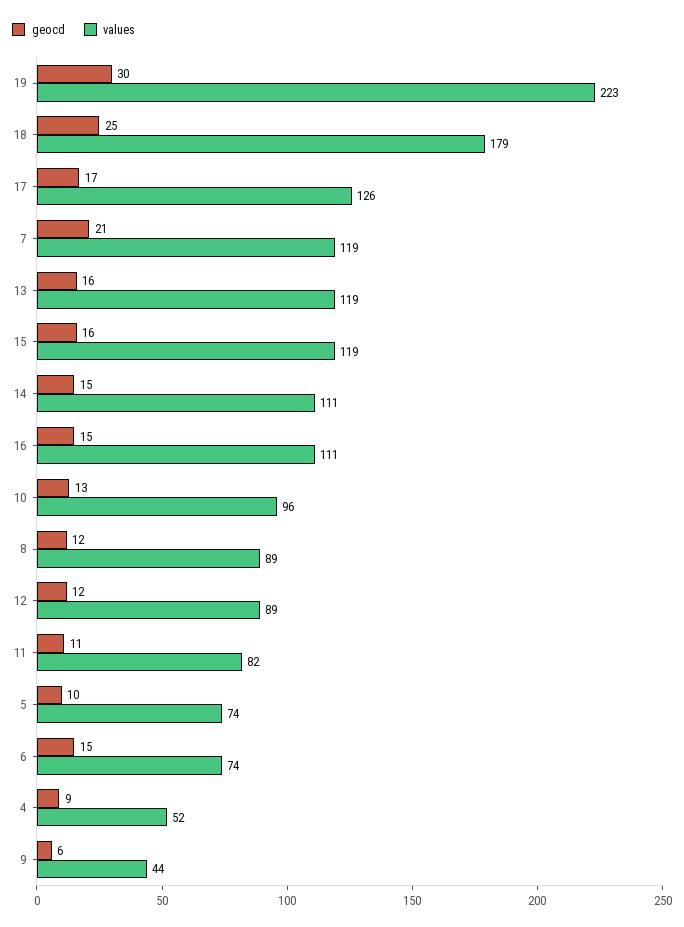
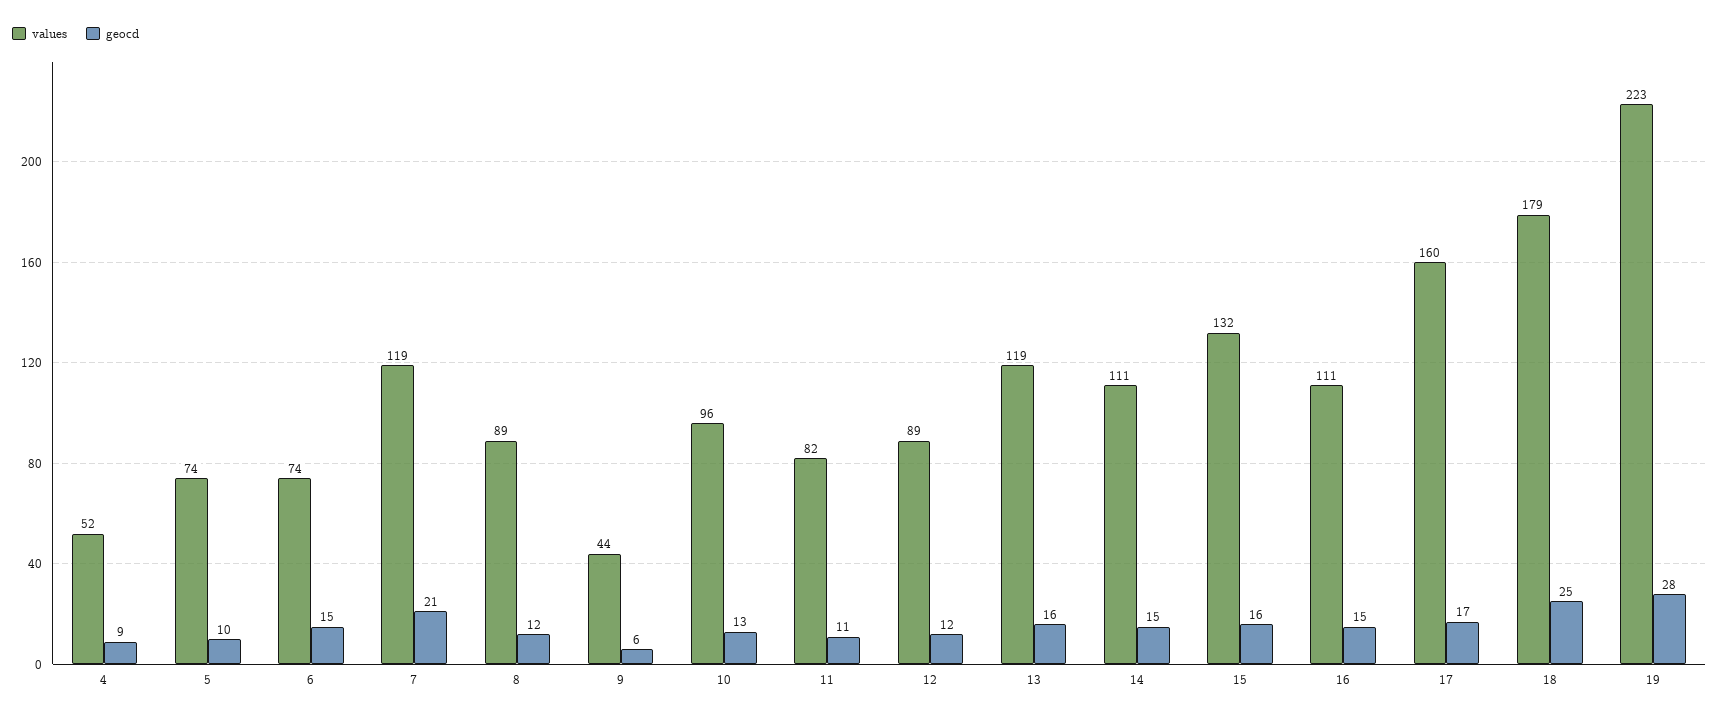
  {
    "geocd": {
-     "19": 30,
+     "19": 28,
      "18": 25,
      "17": 17,
      "7": 21,
      "13": 16,
      "15": 16,
      "14": 15,
      "16": 15,
      "10": 13,
      "8": 12,
      "12": 12,
      "11": 11,
      "5": 10,
      "6": 15,
      "4": 9,
      "9": 6
    },
    "values": {
      "19": 223,
      "18": 179,
-     "17": 126,
+     "17": 160,
      "7": 119,
      "13": 119,
-     "15": 119,
+     "15": 132,
      "14": 111,
      "16": 111,
      "10": 96,
      "8": 89,
      "12": 89,
      "11": 82,
      "5": 74,
      "6": 74,
      "4": 52,
      "9": 44
    }
  }

